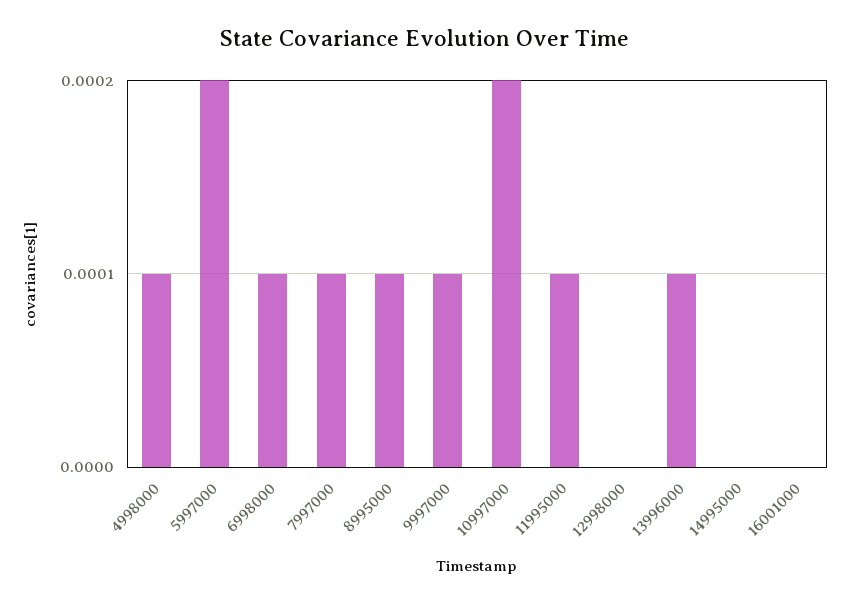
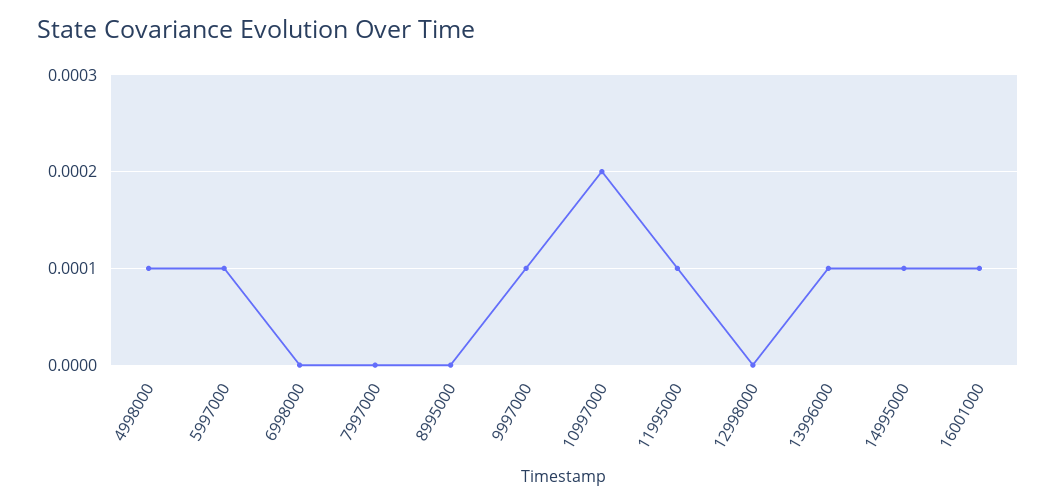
  {
    "4998000": 0.0001,
-   "5997000": 0.0002,
+   "5997000": 0.0001,
-   "6998000": 0.0001,
+   "6998000": 0,
-   "7997000": 0.0001,
+   "7997000": 0,
-   "8995000": 0.0001,
+   "8995000": 0,
    "9997000": 0.0001,
    "10997000": 0.0002,
    "11995000": 0.0001,
    "12998000": 0,
    "13996000": 0.0001,
-   "14995000": 0,
+   "14995000": 0.0001,
-   "16001000": 0
+   "16001000": 0.0001
  }

